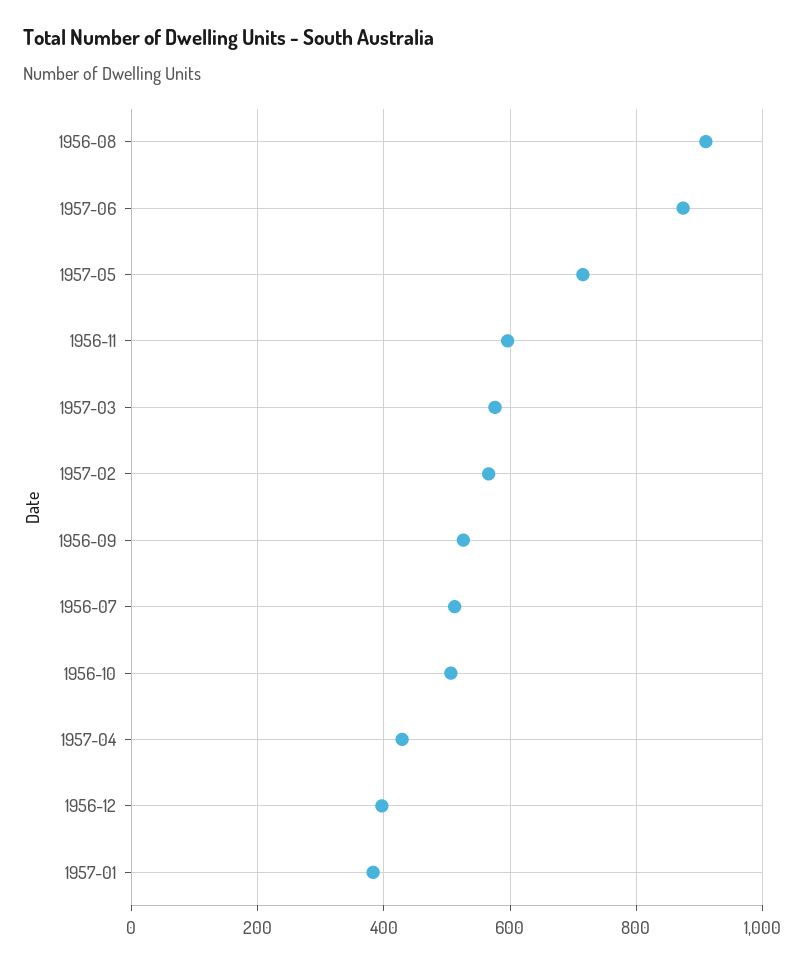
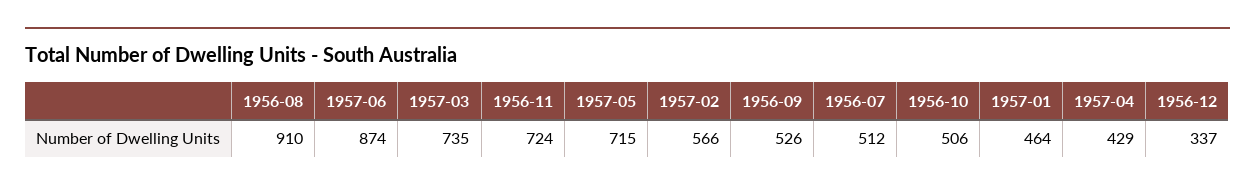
  {
    "1956-08": 910,
    "1957-06": 874,
    "1957-05": 715,
-   "1956-11": 600,
+   "1956-11": 724,
-   "1957-03": 580,
+   "1957-03": 735,
    "1957-02": 566,
    "1956-09": 526,
    "1956-07": 512,
    "1956-10": 506,
    "1957-04": 429,
-   "1956-12": 400,
+   "1956-12": 337,
-   "1957-01": 380
+   "1957-01": 464
  }

